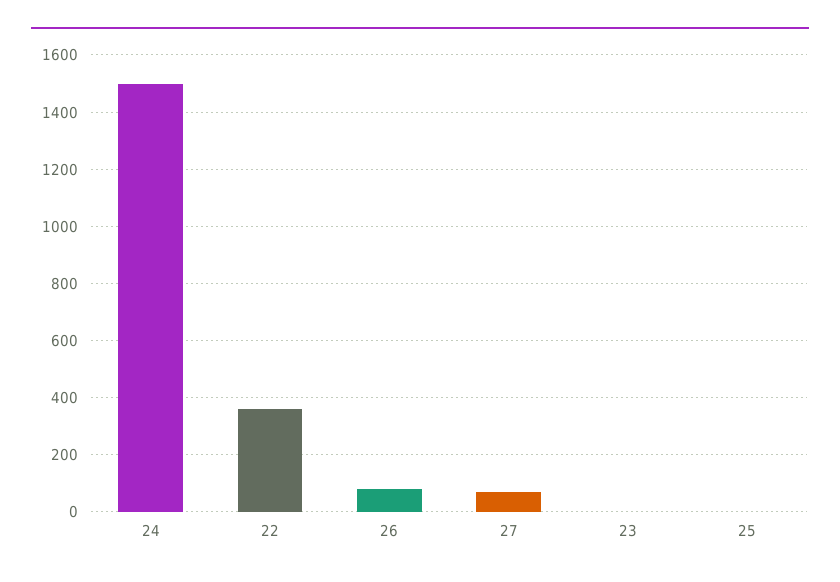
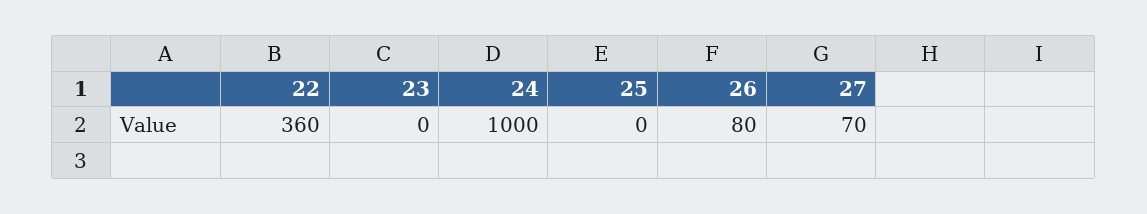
  {
-   "24": 1500,
+   "24": 1000,
    "22": 360,
    "26": 80,
    "27": 70,
    "23": 0,
    "25": 0
  }

